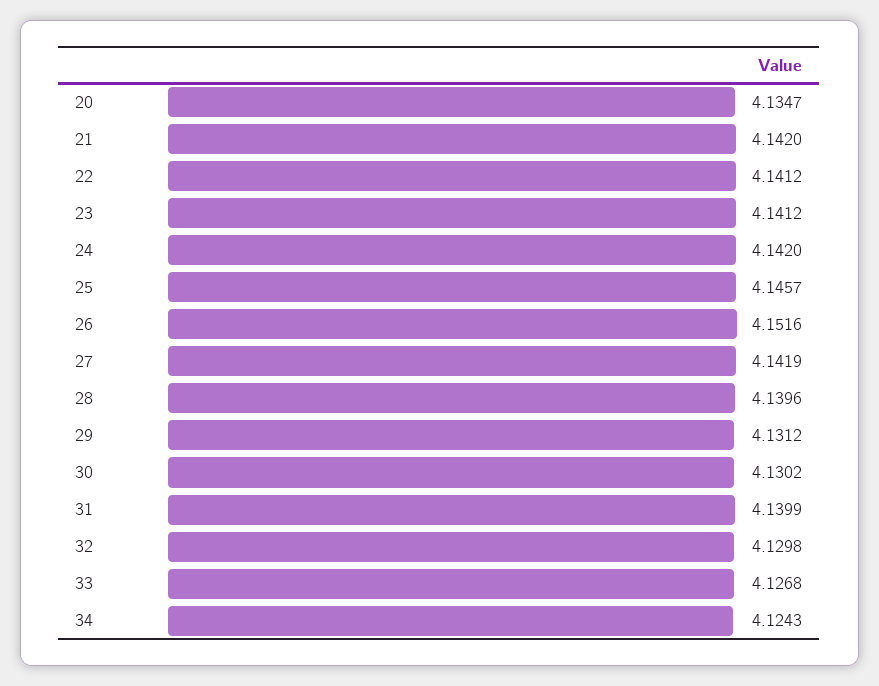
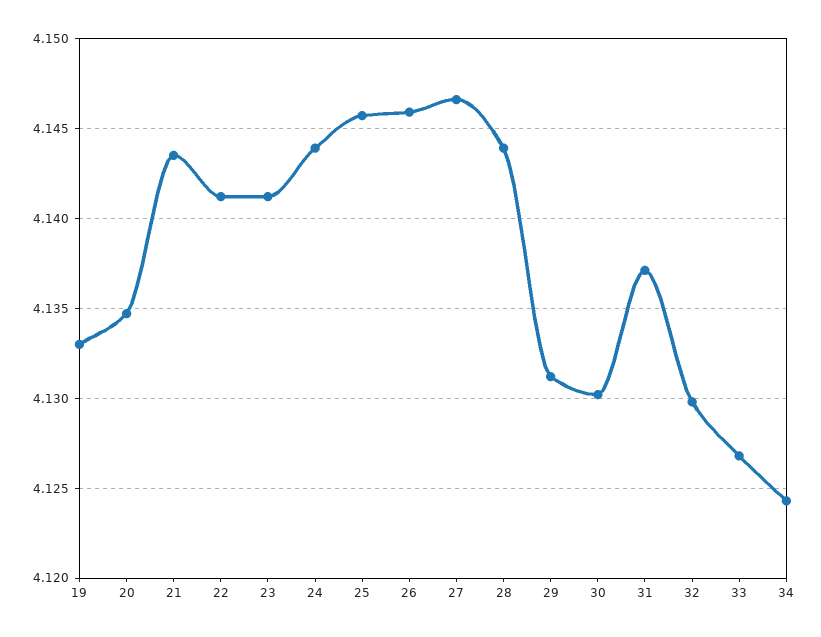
  {
    "20": 4.1347,
-   "21": 4.142,
+   "21": 4.1435,
    "22": 4.1412,
    "23": 4.1412,
-   "24": 4.142,
+   "24": 4.144,
    "25": 4.1457,
-   "26": 4.1516,
+   "26": 4.146,
-   "27": 4.1419,
+   "27": 4.1465,
-   "28": 4.1396,
+   "28": 4.144,
    "29": 4.1312,
    "30": 4.1302,
-   "31": 4.1399,
+   "31": 4.137,
    "32": 4.1298,
    "33": 4.1268,
-   "34": 4.1243
+   "34": 4.1243,
+   "19": 4.133
  }

